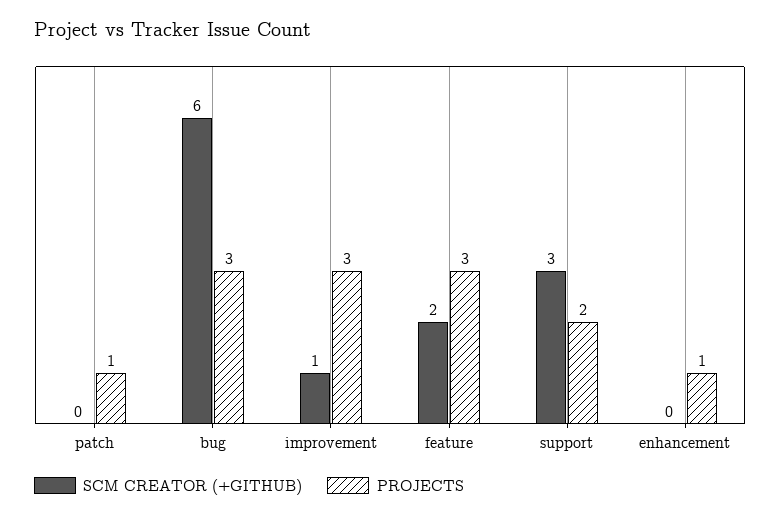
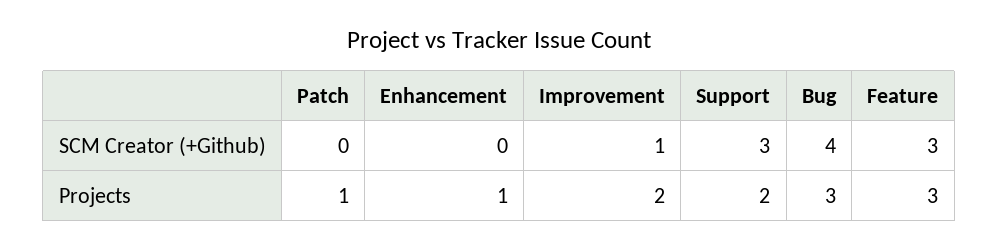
  {
    "SCM CREATOR (+GITHUB)": {
      "patch": 0,
-     "bug": 6,
+     "bug": 4,
      "improvement": 1,
-     "feature": 2,
+     "feature": 3,
      "support": 3,
      "enhancement": 0
    },
    "PROJECTS": {
      "patch": 1,
      "bug": 3,
-     "improvement": 3,
+     "improvement": 2,
      "feature": 3,
      "support": 2,
      "enhancement": 1
    }
  }

